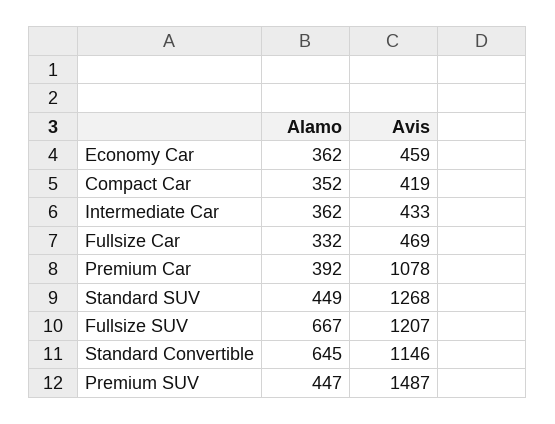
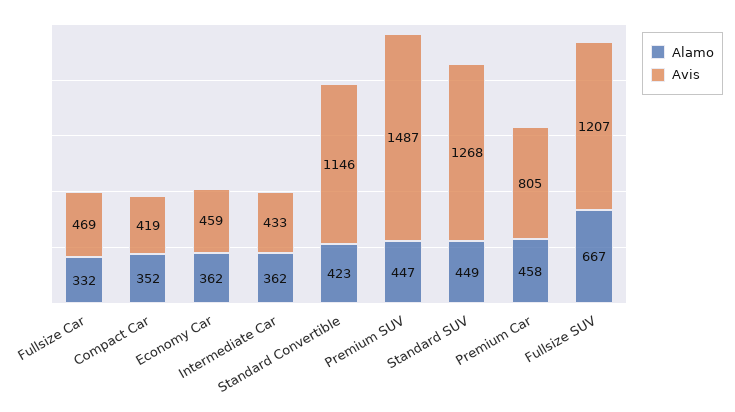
  {
    "Alamo": {
      "Economy Car": 362,
      "Compact Car": 352,
      "Intermediate Car": 362,
      "Fullsize Car": 332,
-     "Premium Car": 392,
+     "Premium Car": 458,
      "Standard SUV": 449,
      "Fullsize SUV": 667,
-     "Standard Convertible": 645,
+     "Standard Convertible": 423,
      "Premium SUV": 447
    },
    "Avis": {
      "Economy Car": 459,
      "Compact Car": 419,
      "Intermediate Car": 433,
      "Fullsize Car": 469,
-     "Premium Car": 1078,
+     "Premium Car": 805,
      "Standard SUV": 1268,
      "Fullsize SUV": 1207,
      "Standard Convertible": 1146,
      "Premium SUV": 1487
    }
  }

